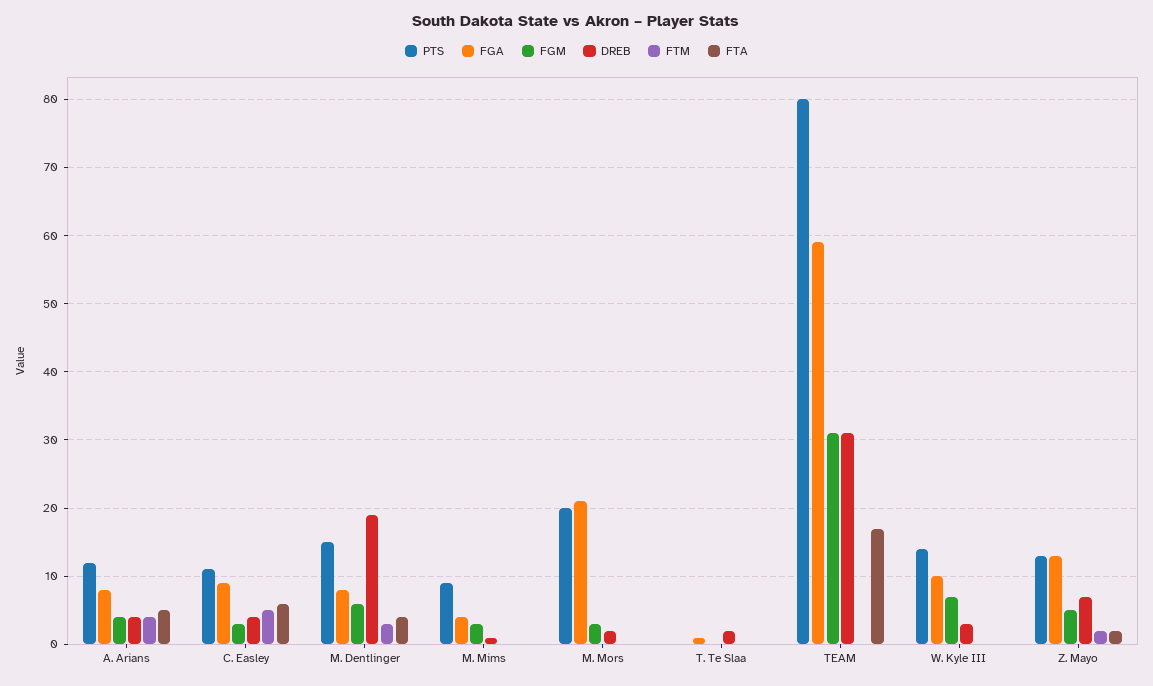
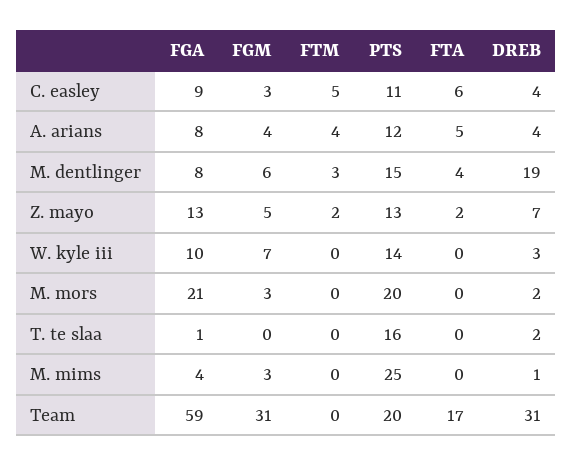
  {
    "PTS": {
      "A. Arians": 12,
      "C. Easley": 11,
      "M. Dentlinger": 15,
-     "M. Mims": 9,
+     "M. Mims": 25,
      "M. Mors": 20,
-     "T. Te Slaa": 0,
+     "T. Te Slaa": 16,
-     "TEAM": 80,
+     "TEAM": 20,
      "W. Kyle III": 14,
      "Z. Mayo": 13
    },
    "FGA": {
      "A. Arians": 8,
      "C. Easley": 9,
      "M. Dentlinger": 8,
      "M. Mims": 4,
      "M. Mors": 21,
      "T. Te Slaa": 1,
      "TEAM": 59,
      "W. Kyle III": 10,
      "Z. Mayo": 13
    },
    "FGM": {
      "A. Arians": 4,
      "C. Easley": 3,
      "M. Dentlinger": 6,
      "M. Mims": 3,
      "M. Mors": 3,
      "T. Te Slaa": 0,
      "TEAM": 31,
      "W. Kyle III": 7,
      "Z. Mayo": 5
    },
    "DREB": {
      "A. Arians": 4,
      "C. Easley": 4,
      "M. Dentlinger": 19,
      "M. Mims": 1,
      "M. Mors": 2,
      "T. Te Slaa": 2,
      "TEAM": 31,
      "W. Kyle III": 3,
      "Z. Mayo": 7
    },
    "FTM": {
      "A. Arians": 4,
      "C. Easley": 5,
      "M. Dentlinger": 3,
      "M. Mims": 0,
      "M. Mors": 0,
      "T. Te Slaa": 0,
      "TEAM": 0,
      "W. Kyle III": 0,
      "Z. Mayo": 2
    },
    "FTA": {
      "A. Arians": 5,
      "C. Easley": 6,
      "M. Dentlinger": 4,
      "M. Mims": 0,
      "M. Mors": 0,
      "T. Te Slaa": 0,
      "TEAM": 17,
      "W. Kyle III": 0,
      "Z. Mayo": 2
    }
  }

